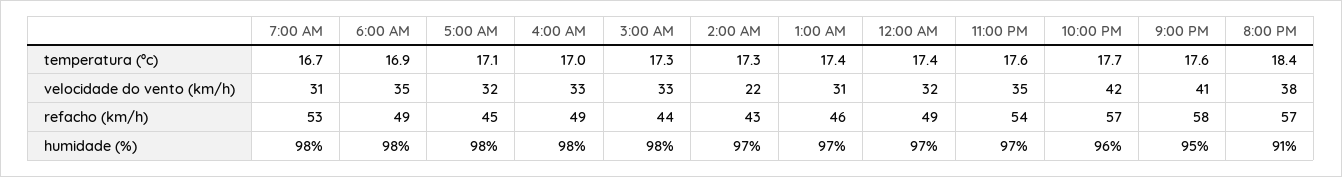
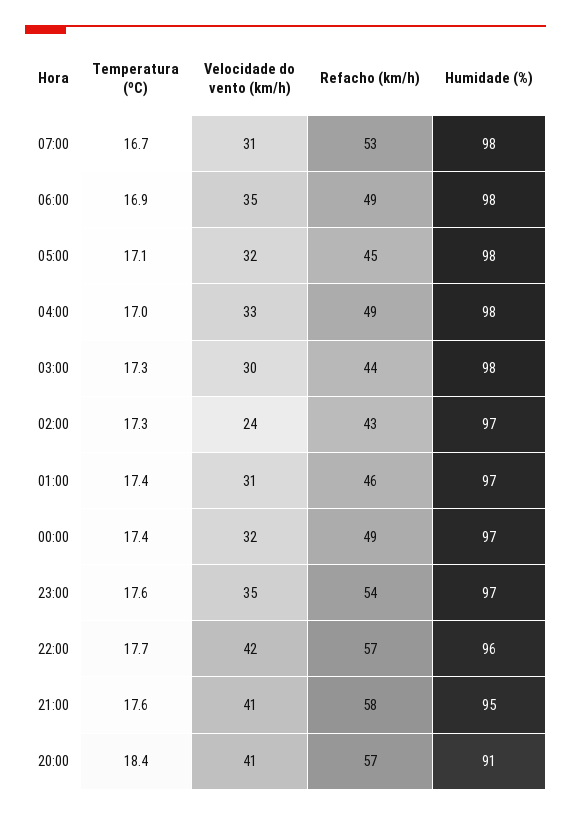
  {
    "7:00 AM": {
      "temperatura (ºc)": 16.7,
      "velocidade do vento (km/h)": 31,
      "refacho (km/h)": 53,
      "humidade (%)": 98
    },
    "6:00 AM": {
      "temperatura (ºc)": 16.9,
      "velocidade do vento (km/h)": 35,
      "refacho (km/h)": 49,
      "humidade (%)": 98
    },
    "5:00 AM": {
      "temperatura (ºc)": 17.1,
      "velocidade do vento (km/h)": 32,
      "refacho (km/h)": 45,
      "humidade (%)": 98
    },
    "4:00 AM": {
      "temperatura (ºc)": 17,
      "velocidade do vento (km/h)": 33,
      "refacho (km/h)": 49,
      "humidade (%)": 98
    },
    "3:00 AM": {
      "temperatura (ºc)": 17.3,
-     "velocidade do vento (km/h)": 33,
+     "velocidade do vento (km/h)": 30,
      "refacho (km/h)": 44,
      "humidade (%)": 98
    },
    "2:00 AM": {
      "temperatura (ºc)": 17.3,
-     "velocidade do vento (km/h)": 22,
+     "velocidade do vento (km/h)": 24,
      "refacho (km/h)": 43,
      "humidade (%)": 97
    },
    "1:00 AM": {
      "temperatura (ºc)": 17.4,
      "velocidade do vento (km/h)": 31,
      "refacho (km/h)": 46,
      "humidade (%)": 97
    },
    "12:00 AM": {
      "temperatura (ºc)": 17.4,
      "velocidade do vento (km/h)": 32,
      "refacho (km/h)": 49,
      "humidade (%)": 97
    },
    "11:00 PM": {
      "temperatura (ºc)": 17.6,
      "velocidade do vento (km/h)": 35,
      "refacho (km/h)": 54,
      "humidade (%)": 97
    },
    "10:00 PM": {
      "temperatura (ºc)": 17.7,
      "velocidade do vento (km/h)": 42,
      "refacho (km/h)": 57,
      "humidade (%)": 96
    },
    "9:00 PM": {
      "temperatura (ºc)": 17.6,
      "velocidade do vento (km/h)": 41,
      "refacho (km/h)": 58,
      "humidade (%)": 95
    },
    "8:00 PM": {
      "temperatura (ºc)": 18.4,
-     "velocidade do vento (km/h)": 38,
+     "velocidade do vento (km/h)": 41,
      "refacho (km/h)": 57,
      "humidade (%)": 91
    }
  }

